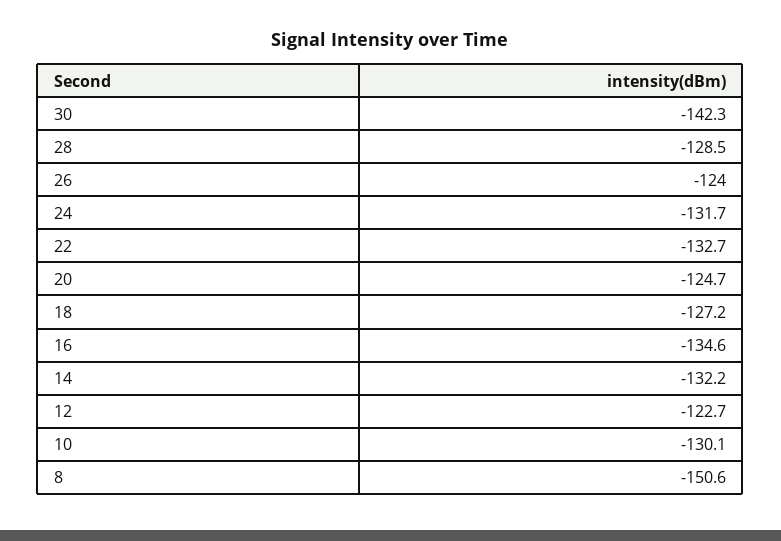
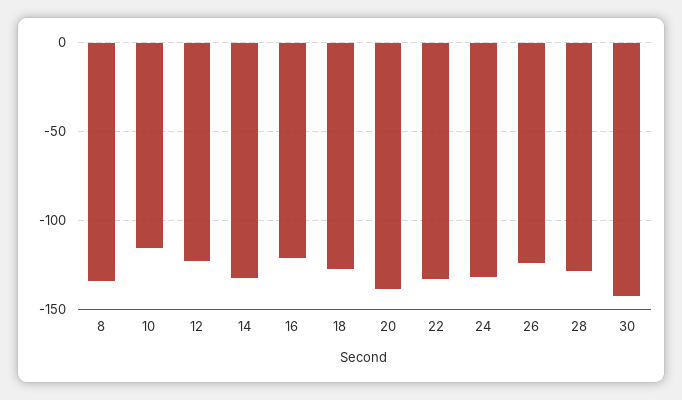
  {
    "30": -142.3,
    "28": -128.5,
    "26": -124,
    "24": -131.7,
    "22": -132.7,
-   "20": -124.7,
+   "20": -140,
    "18": -127.2,
-   "16": -134.6,
+   "16": -120,
    "14": -132.2,
    "12": -122.7,
-   "10": -130.1,
+   "10": -115,
-   "8": -150.6
+   "8": -135
  }

